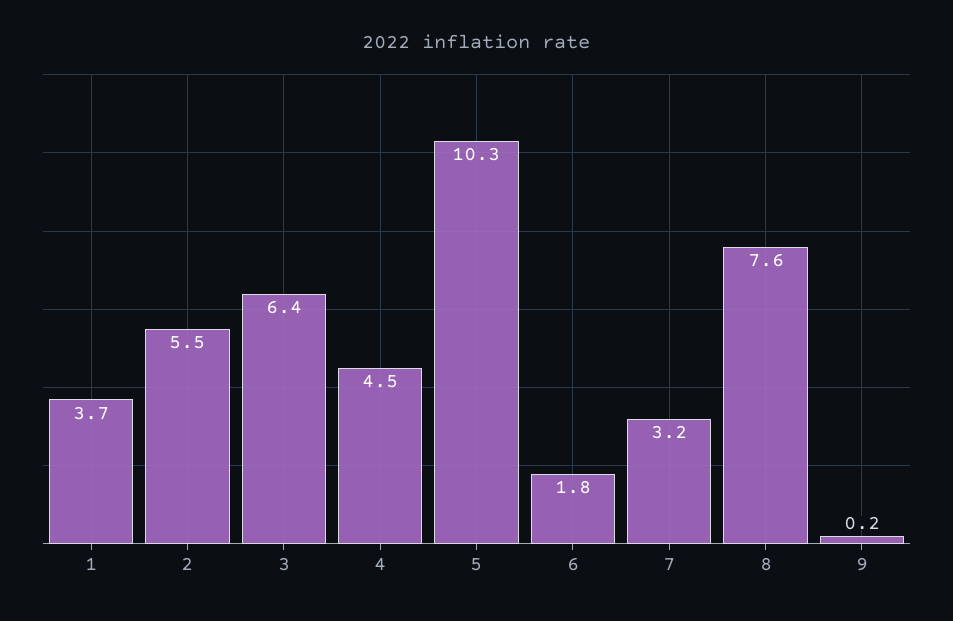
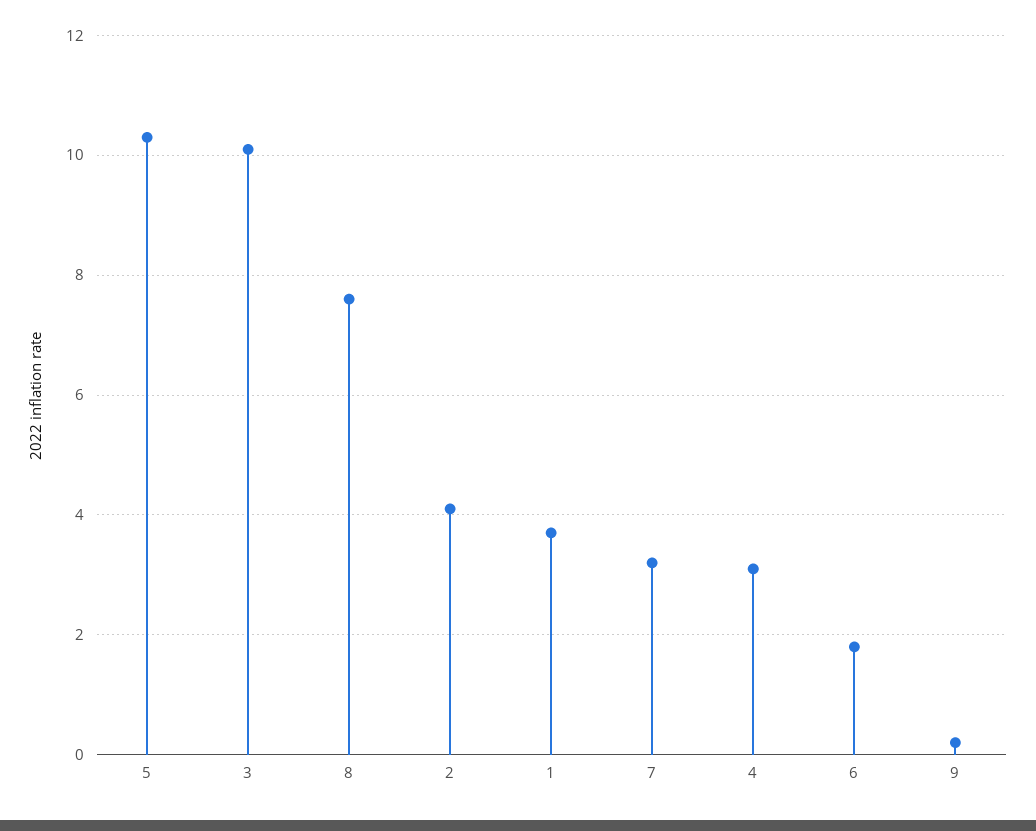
  {
    "1": 3.7,
-   "2": 5.5,
+   "2": 4,
-   "3": 6.4,
+   "3": 10,
-   "4": 4.5,
+   "4": 3,
    "5": 10.3,
    "6": 1.8,
    "7": 3.2,
    "8": 7.6,
    "9": 0.2
  }

